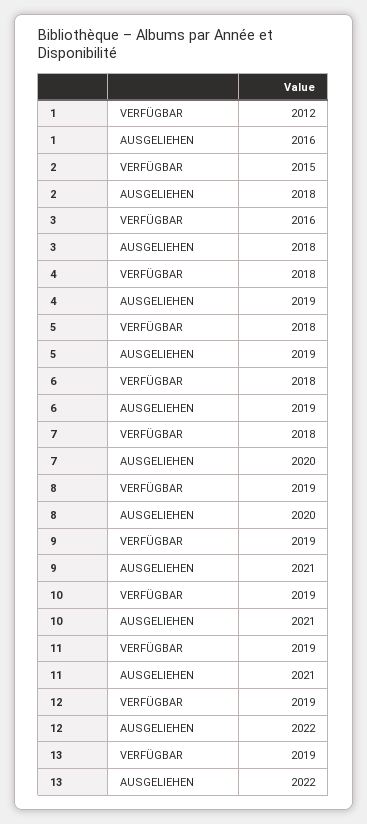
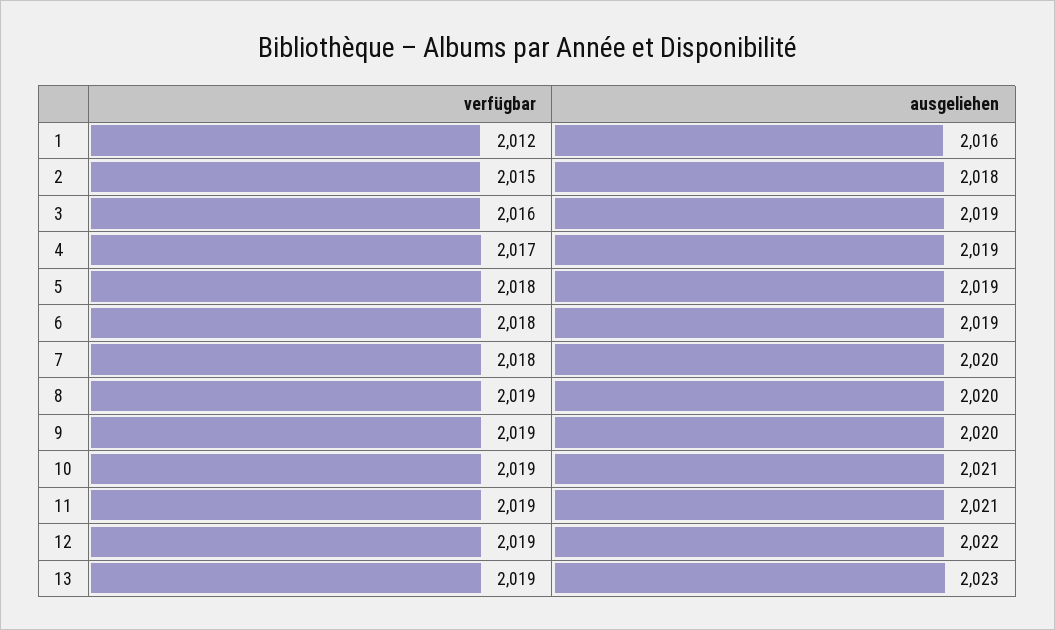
  {
    "1": {
      "VERFÜGBAR": 2012,
      "AUSGELIEHEN": 2016
    },
    "2": {
      "VERFÜGBAR": 2015,
      "AUSGELIEHEN": 2018
    },
    "3": {
      "VERFÜGBAR": 2016,
-     "AUSGELIEHEN": 2018
+     "AUSGELIEHEN": 2019
    },
    "4": {
-     "VERFÜGBAR": 2018,
+     "VERFÜGBAR": 2017,
      "AUSGELIEHEN": 2019
    },
    "5": {
      "VERFÜGBAR": 2018,
      "AUSGELIEHEN": 2019
    },
    "6": {
      "VERFÜGBAR": 2018,
      "AUSGELIEHEN": 2019
    },
    "7": {
      "VERFÜGBAR": 2018,
      "AUSGELIEHEN": 2020
    },
    "8": {
      "VERFÜGBAR": 2019,
      "AUSGELIEHEN": 2020
    },
    "9": {
      "VERFÜGBAR": 2019,
-     "AUSGELIEHEN": 2021
+     "AUSGELIEHEN": 2020
    },
    "10": {
      "VERFÜGBAR": 2019,
      "AUSGELIEHEN": 2021
    },
    "11": {
      "VERFÜGBAR": 2019,
      "AUSGELIEHEN": 2021
    },
    "12": {
      "VERFÜGBAR": 2019,
      "AUSGELIEHEN": 2022
    },
    "13": {
      "VERFÜGBAR": 2019,
-     "AUSGELIEHEN": 2022
+     "AUSGELIEHEN": 2023
    }
  }

